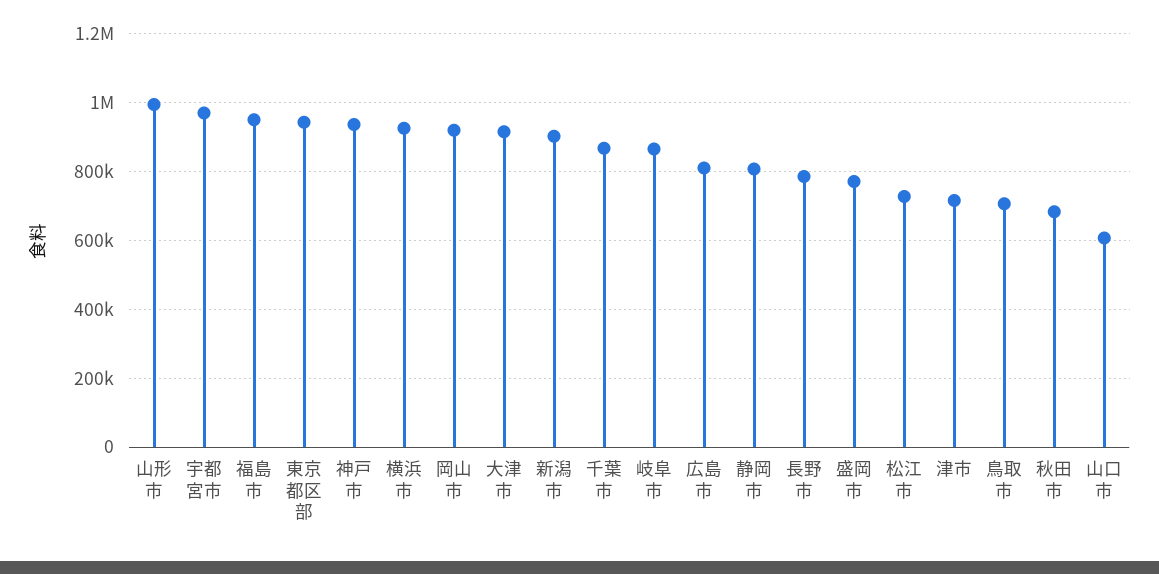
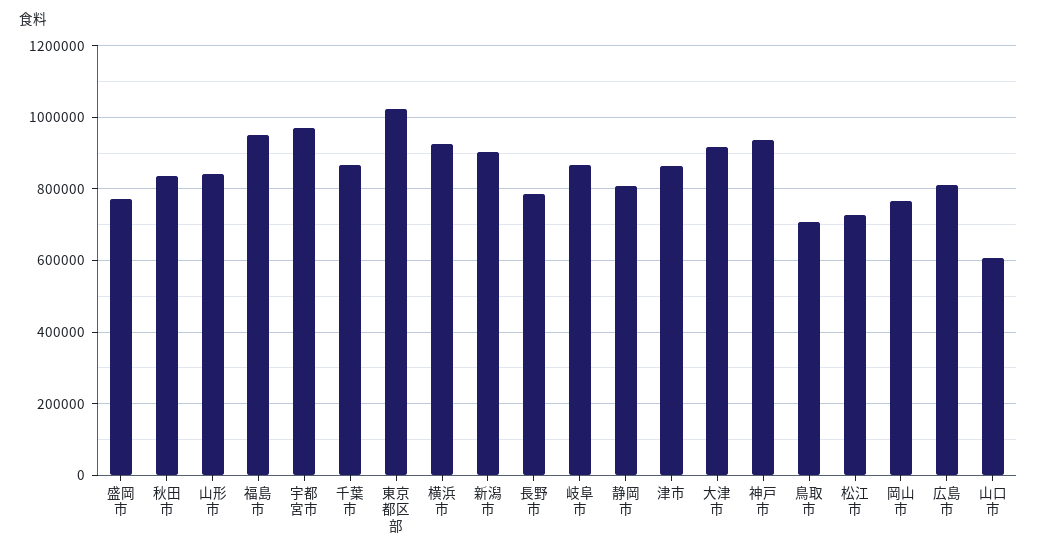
  {
-   "山形市": 1000000,
+   "山形市": 840000,
    "宇都宮市": 980000,
    "福島市": 960000,
-   "東京都区部": 940000,
+   "東京都区部": 1020000,
    "神戸市": 940000,
    "横浜市": 920000,
-   "岡山市": 920000,
+   "岡山市": 760000,
    "大津市": 920000,
    "新潟市": 900000,
    "千葉市": 860000,
    "岐阜市": 860000,
    "広島市": 820000,
    "静岡市": 800000,
    "長野市": 780000,
    "盛岡市": 780000,
    "松江市": 720000,
-   "津市": 720000,
+   "津市": 860000,
    "鳥取市": 700000,
-   "秋田市": 680000,
+   "秋田市": 840000,
    "山口市": 600000
  }

